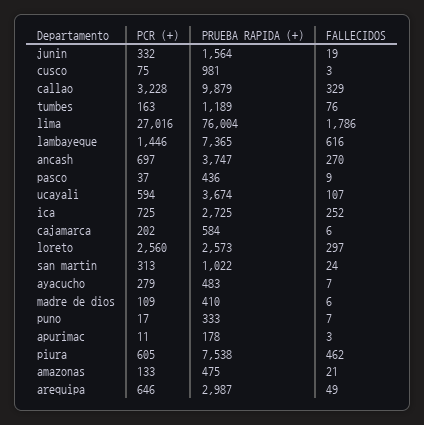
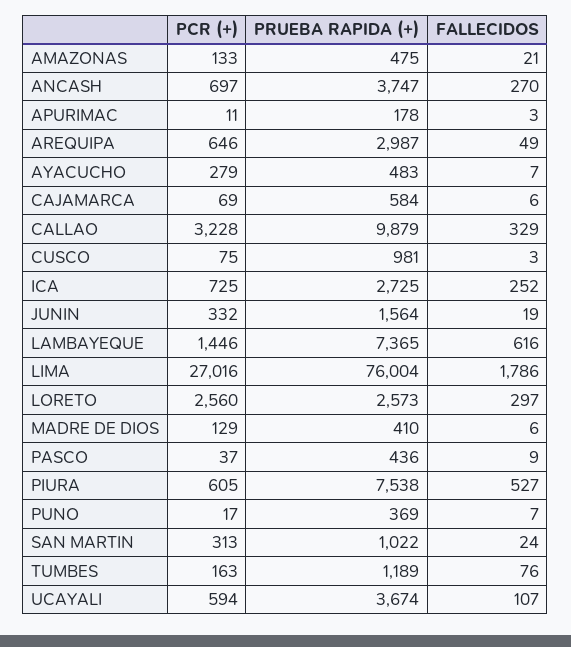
  {
    "PCR (+)": {
      "junin": 332,
      "cusco": 75,
      "callao": 3228,
      "tumbes": 163,
      "lima": 27016,
      "lambayeque": 1446,
      "ancash": 697,
      "pasco": 37,
      "ucayali": 594,
      "ica": 725,
-     "cajamarca": 202,
+     "cajamarca": 69,
      "loreto": 2560,
      "san martin": 313,
      "ayacucho": 279,
-     "madre de dios": 109,
+     "madre de dios": 129,
      "puno": 17,
      "apurimac": 11,
      "piura": 605,
      "amazonas": 133,
      "arequipa": 646
    },
    "PRUEBA RAPIDA (+)": {
      "junin": 1564,
      "cusco": 981,
      "callao": 9879,
      "tumbes": 1189,
      "lima": 76004,
      "lambayeque": 7365,
      "ancash": 3747,
      "pasco": 436,
      "ucayali": 3674,
      "ica": 2725,
      "cajamarca": 584,
      "loreto": 2573,
      "san martin": 1022,
      "ayacucho": 483,
      "madre de dios": 410,
-     "puno": 333,
+     "puno": 369,
      "apurimac": 178,
      "piura": 7538,
      "amazonas": 475,
      "arequipa": 2987
    },
    "FALLECIDOS": {
      "junin": 19,
      "cusco": 3,
      "callao": 329,
      "tumbes": 76,
      "lima": 1786,
      "lambayeque": 616,
      "ancash": 270,
      "pasco": 9,
      "ucayali": 107,
      "ica": 252,
      "cajamarca": 6,
      "loreto": 297,
      "san martin": 24,
      "ayacucho": 7,
      "madre de dios": 6,
      "puno": 7,
      "apurimac": 3,
-     "piura": 462,
+     "piura": 527,
      "amazonas": 21,
      "arequipa": 49
    }
  }

